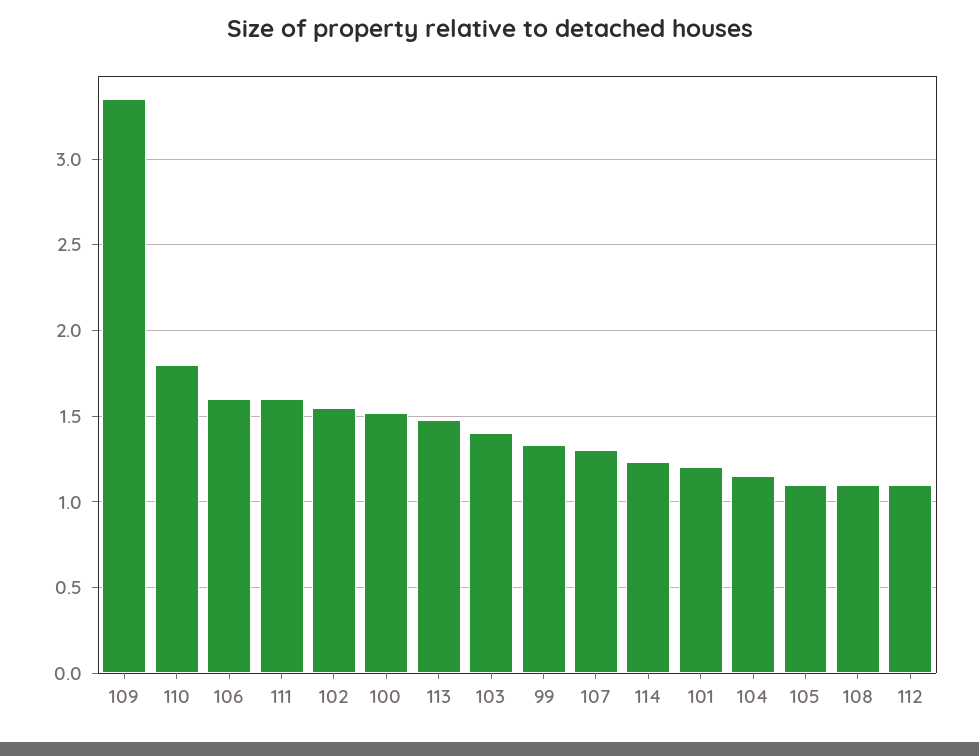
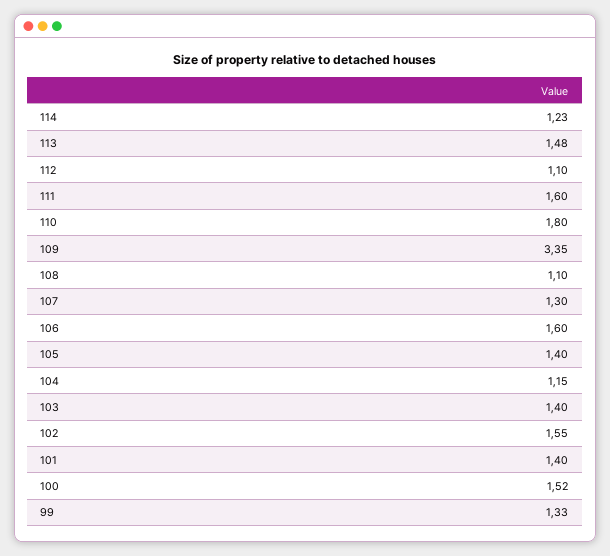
  {
    "109": 3.35,
    "110": 1.8,
    "106": 1.6,
    "111": 1.6,
    "102": 1.55,
    "100": 1.52,
    "113": 1.48,
    "103": 1.4,
    "99": 1.33,
    "107": 1.3,
    "114": 1.23,
-   "101": 1.2,
+   "101": 1.4,
    "104": 1.15,
-   "105": 1.1,
+   "105": 1.4,
    "108": 1.1,
    "112": 1.1
  }

